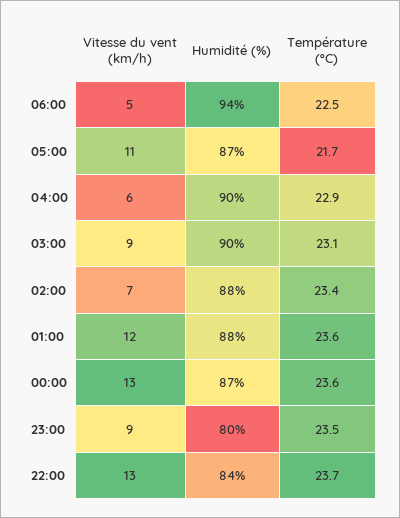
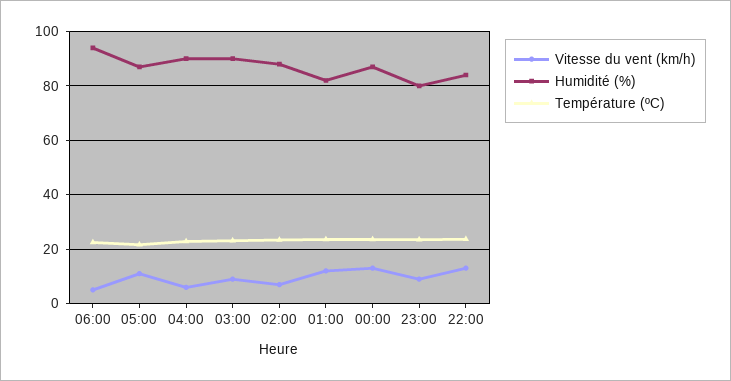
  {
    "Vitesse du vent (km/h)": {
      "06:00": 5,
      "05:00": 11,
      "04:00": 6,
      "03:00": 9,
      "02:00": 7,
      "01:00": 12,
      "00:00": 13,
      "23:00": 9,
      "22:00": 13
    },
    "Humidité (%)": {
      "06:00": 94,
      "05:00": 87,
      "04:00": 90,
      "03:00": 90,
      "02:00": 88,
-     "01:00": 88,
+     "01:00": 82.5,
      "00:00": 87,
      "23:00": 80,
      "22:00": 84
    },
    "Température (ºC)": {
      "06:00": 22.5,
      "05:00": 21.7,
      "04:00": 22.9,
      "03:00": 23.1,
      "02:00": 23.4,
      "01:00": 23.6,
      "00:00": 23.6,
      "23:00": 23.5,
      "22:00": 23.7
    }
  }

